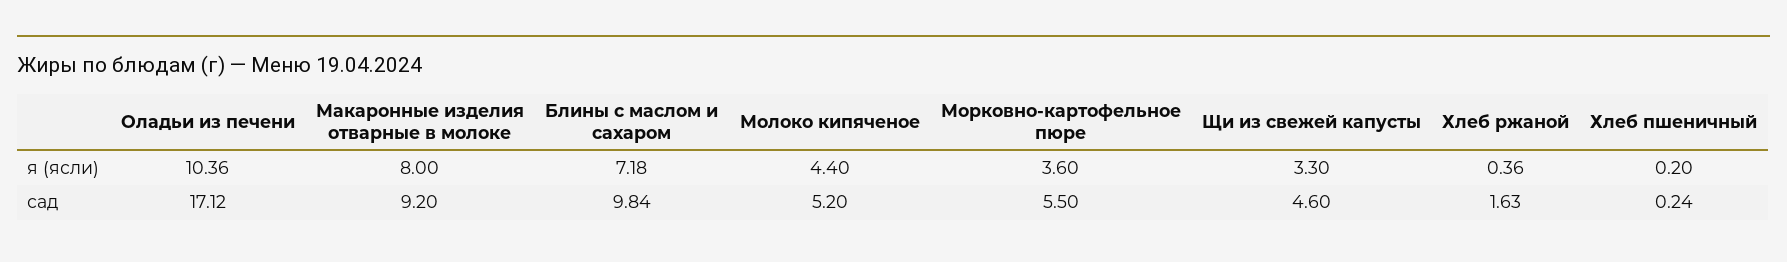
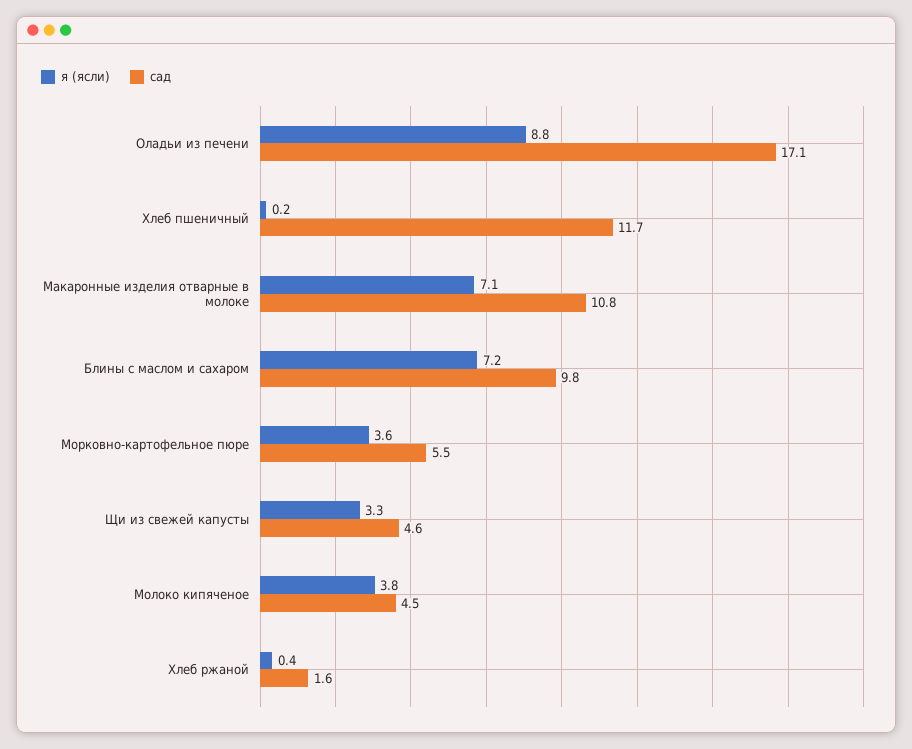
  {
    "я (ясли)": {
-     "Оладьи из печени": 10.36,
+     "Оладьи из печени": 8.8,
-     "Макаронные изделия отварные в молоке": 8,
+     "Макаронные изделия отварные в молоке": 7.1,
      "Блины с маслом и сахаром": 7.18,
-     "Молоко кипяченое": 4.4,
+     "Молоко кипяченое": 3.8,
      "Морковно-картофельное пюре": 3.6,
      "Щи из свежей капусты": 3.3,
      "Хлеб ржаной": 0.36,
      "Хлеб пшеничный": 0.2
    },
    "сад": {
      "Оладьи из печени": 17.12,
-     "Макаронные изделия отварные в молоке": 9.2,
+     "Макаронные изделия отварные в молоке": 10.8,
      "Блины с маслом и сахаром": 9.84,
-     "Молоко кипяченое": 5.2,
+     "Молоко кипяченое": 4.5,
      "Морковно-картофельное пюре": 5.5,
      "Щи из свежей капусты": 4.6,
      "Хлеб ржаной": 1.63,
-     "Хлеб пшеничный": 0.24
+     "Хлеб пшеничный": 11.7
    }
  }

